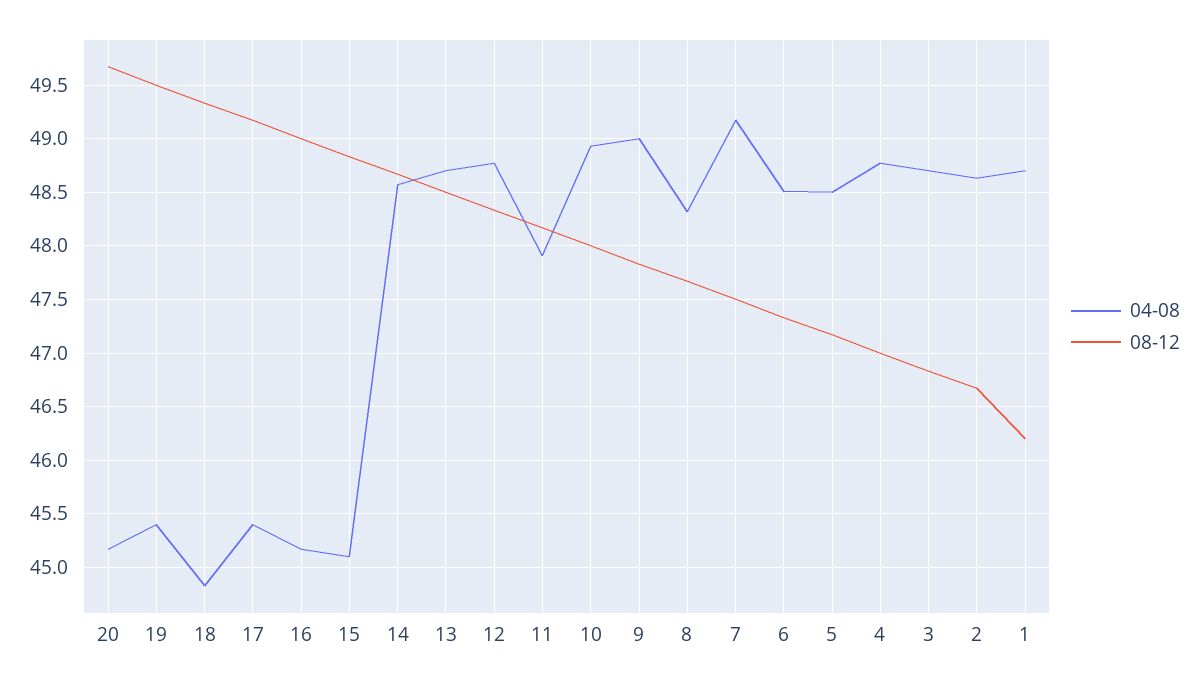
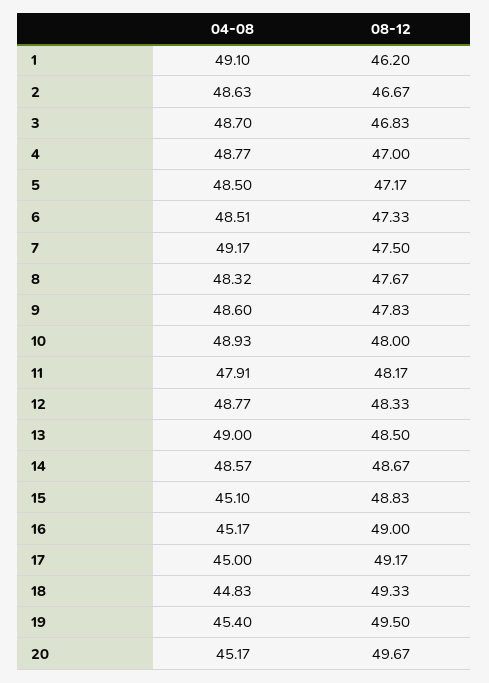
  {
    "04-08": {
      "20": 45.17,
      "19": 45.4,
      "18": 44.83,
-     "17": 45.4,
+     "17": 45,
      "16": 45.17,
      "15": 45.1,
      "14": 48.57,
-     "13": 48.7,
+     "13": 49,
      "12": 48.77,
      "11": 47.91,
      "10": 48.93,
-     "9": 49,
+     "9": 48.6,
      "8": 48.32,
      "7": 49.17,
      "6": 48.51,
      "5": 48.5,
      "4": 48.77,
      "3": 48.7,
      "2": 48.63,
-     "1": 48.7
+     "1": 49.1
    },
    "08-12": {
      "20": 49.67,
      "19": 49.5,
      "18": 49.33,
      "17": 49.17,
      "16": 49,
      "15": 48.83,
      "14": 48.67,
      "13": 48.5,
      "12": 48.33,
      "11": 48.17,
      "10": 48,
      "9": 47.83,
      "8": 47.67,
      "7": 47.5,
      "6": 47.33,
      "5": 47.17,
      "4": 47,
      "3": 46.83,
      "2": 46.67,
      "1": 46.2
    }
  }

